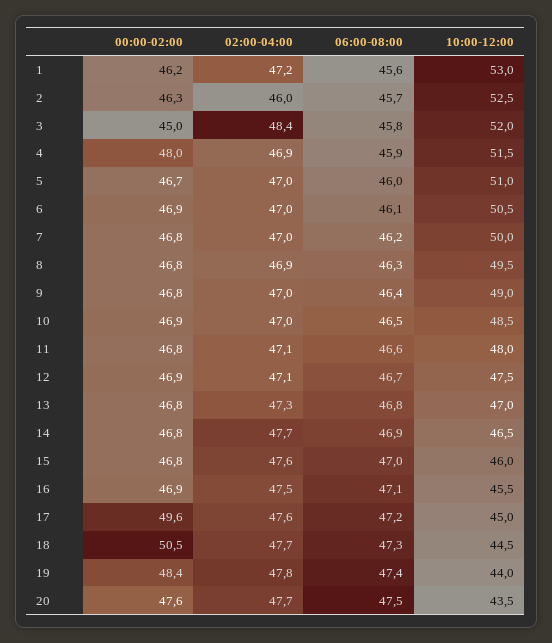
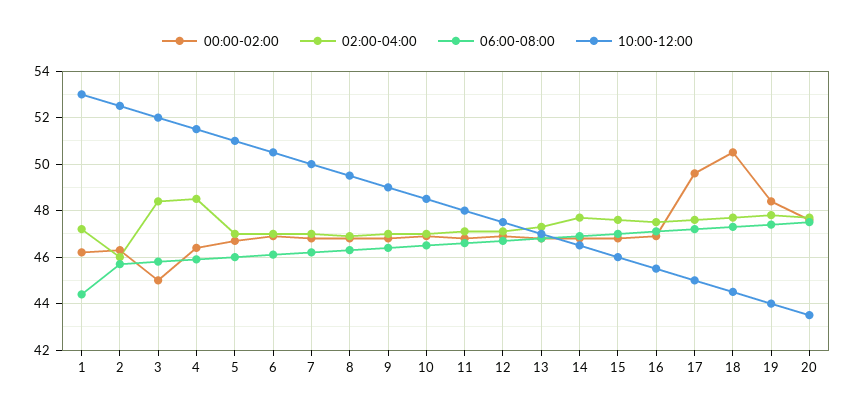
  {
    "00:00-02:00": {
      "1": 46.2,
      "2": 46.3,
      "3": 45,
-     "4": 48,
+     "4": 46.5,
      "5": 46.7,
      "6": 46.9,
      "7": 46.8,
      "8": 46.8,
      "9": 46.8,
      "10": 46.9,
      "11": 46.8,
      "12": 46.9,
      "13": 46.8,
      "14": 46.8,
      "15": 46.8,
      "16": 46.9,
      "17": 49.6,
      "18": 50.5,
      "19": 48.4,
      "20": 47.6
    },
    "02:00-04:00": {
      "1": 47.2,
      "2": 46,
      "3": 48.4,
-     "4": 46.9,
+     "4": 48.5,
      "5": 47,
      "6": 47,
      "7": 47,
      "8": 46.9,
      "9": 47,
      "10": 47,
      "11": 47.1,
      "12": 47.1,
      "13": 47.3,
      "14": 47.7,
      "15": 47.6,
      "16": 47.5,
      "17": 47.6,
      "18": 47.7,
      "19": 47.8,
      "20": 47.7
    },
    "06:00-08:00": {
-     "1": 45.6,
+     "1": 44.5,
      "2": 45.7,
      "3": 45.8,
      "4": 45.9,
      "5": 46,
      "6": 46.1,
      "7": 46.2,
      "8": 46.3,
      "9": 46.4,
      "10": 46.5,
      "11": 46.6,
      "12": 46.7,
      "13": 46.8,
      "14": 46.9,
      "15": 47,
      "16": 47.1,
      "17": 47.2,
      "18": 47.3,
      "19": 47.4,
      "20": 47.5
    },
    "10:00-12:00": {
      "1": 53,
      "2": 52.5,
      "3": 52,
      "4": 51.5,
      "5": 51,
      "6": 50.5,
      "7": 50,
      "8": 49.5,
      "9": 49,
      "10": 48.5,
      "11": 48,
      "12": 47.5,
      "13": 47,
      "14": 46.5,
      "15": 46,
      "16": 45.5,
      "17": 45,
      "18": 44.5,
      "19": 44,
      "20": 43.5
    }
  }

